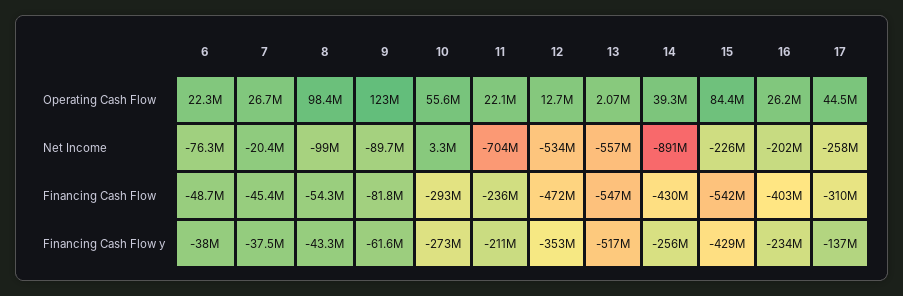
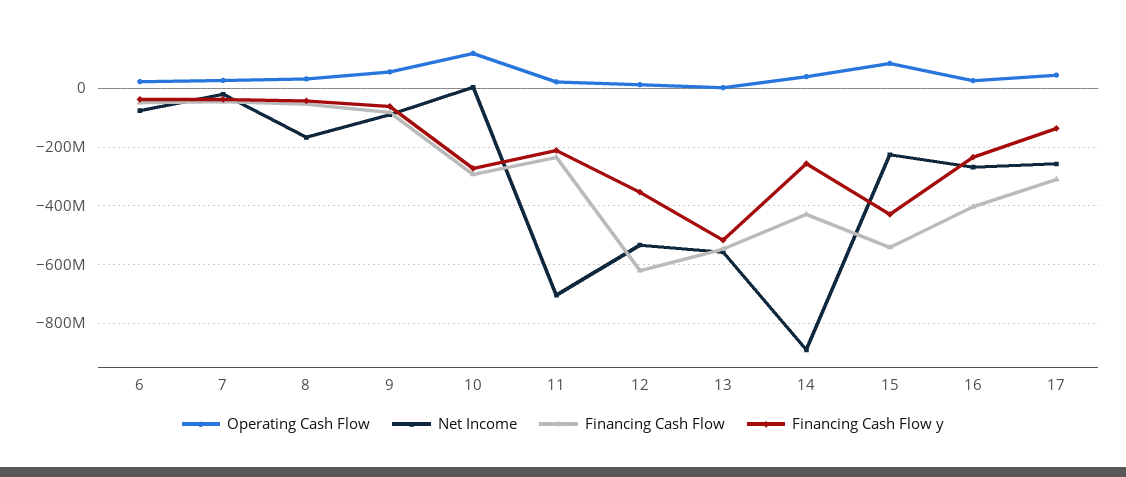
  {
    "Operating Cash Flow": {
      "6": 22300000,
      "7": 26700000,
-     "8": 98400000,
+     "8": 25000000,
-     "9": 123000000,
+     "9": 50000000,
-     "10": 55600000,
+     "10": 125000000,
      "11": 22100000,
      "12": 12700000,
      "13": 2070000,
      "14": 39300000,
      "15": 84400000,
      "16": 26200000,
      "17": 44500000
    },
    "Net Income": {
      "6": -76300000,
      "7": -20400000,
-     "8": -99000000,
+     "8": -175000000,
      "9": -89700000,
      "10": 3300000,
      "11": -704000000,
      "12": -534000000,
      "13": -557000000,
      "14": -891000000,
      "15": -226000000,
-     "16": -202000000,
+     "16": -275000000,
      "17": -258000000
    },
    "Financing Cash Flow": {
      "6": -48700000,
      "7": -45400000,
      "8": -54300000,
      "9": -81800000,
      "10": -293000000,
      "11": -236000000,
-     "12": -472000000,
+     "12": -625000000,
      "13": -547000000,
      "14": -430000000,
      "15": -542000000,
      "16": -403000000,
      "17": -310000000
    },
    "Financing Cash Flow y": {
      "6": -38000000,
      "7": -37500000,
      "8": -43300000,
      "9": -61600000,
      "10": -273000000,
      "11": -211000000,
      "12": -353000000,
      "13": -517000000,
      "14": -256000000,
      "15": -429000000,
      "16": -234000000,
      "17": -137000000
    }
  }

